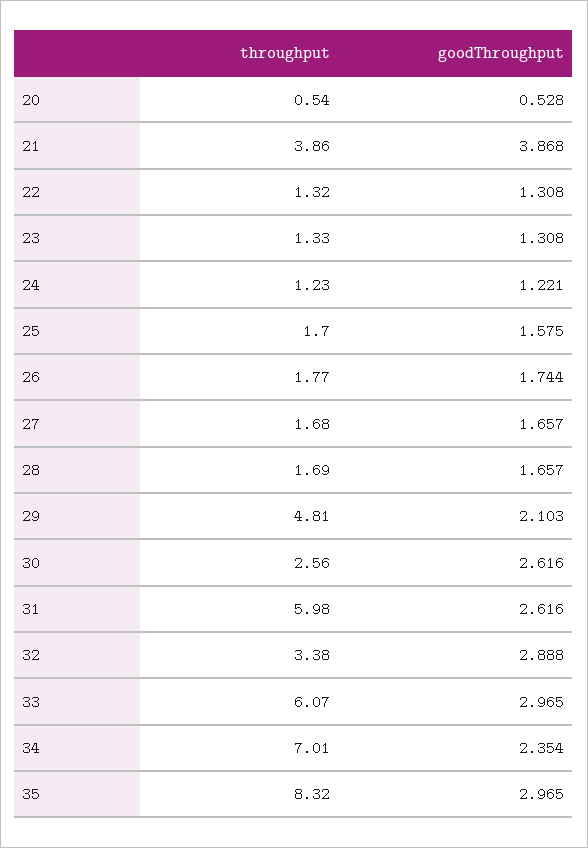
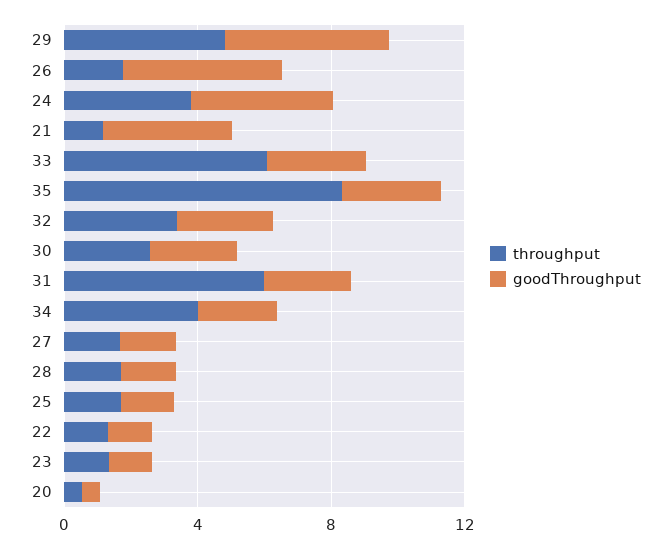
  {
    "throughput": {
      "20": 0.54,
-     "21": 3.86,
+     "21": 1,
      "22": 1.32,
      "23": 1.33,
-     "24": 1.23,
+     "24": 4,
      "25": 1.7,
      "26": 1.77,
      "27": 1.68,
      "28": 1.69,
      "29": 4.81,
      "30": 2.56,
      "31": 5.98,
      "32": 3.38,
      "33": 6.07,
-     "34": 7.01,
+     "34": 4,
      "35": 8.32
    },
    "goodThroughput": {
      "20": 0.528,
      "21": 3.868,
      "22": 1.308,
      "23": 1.308,
-     "24": 1.221,
+     "24": 4,
      "25": 1.575,
-     "26": 1.744,
+     "26": 5,
      "27": 1.657,
      "28": 1.657,
-     "29": 2.103,
+     "29": 5,
      "30": 2.616,
      "31": 2.616,
      "32": 2.888,
      "33": 2.965,
      "34": 2.354,
      "35": 2.965
    }
  }

